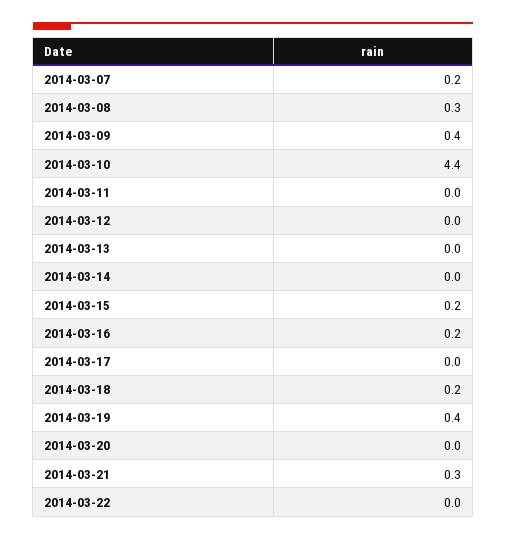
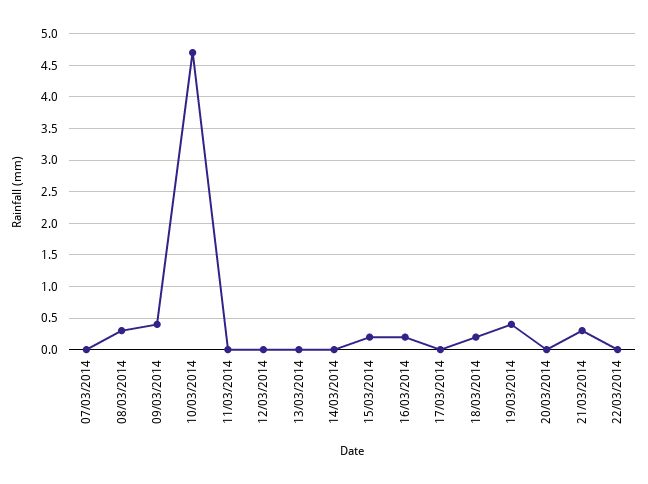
  {
-   "2014-03-07": 0.2,
+   "2014-03-07": 0,
    "2014-03-08": 0.3,
    "2014-03-09": 0.4,
-   "2014-03-10": 4.4,
+   "2014-03-10": 4.7,
    "2014-03-11": 0,
    "2014-03-12": 0,
    "2014-03-13": 0,
    "2014-03-14": 0,
    "2014-03-15": 0.2,
    "2014-03-16": 0.2,
    "2014-03-17": 0,
    "2014-03-18": 0.2,
    "2014-03-19": 0.4,
    "2014-03-20": 0,
    "2014-03-21": 0.3,
    "2014-03-22": 0
  }

